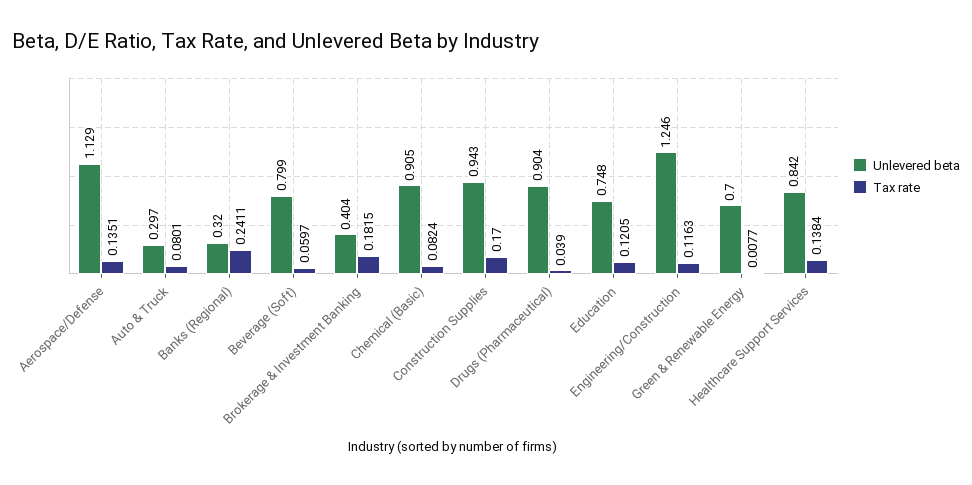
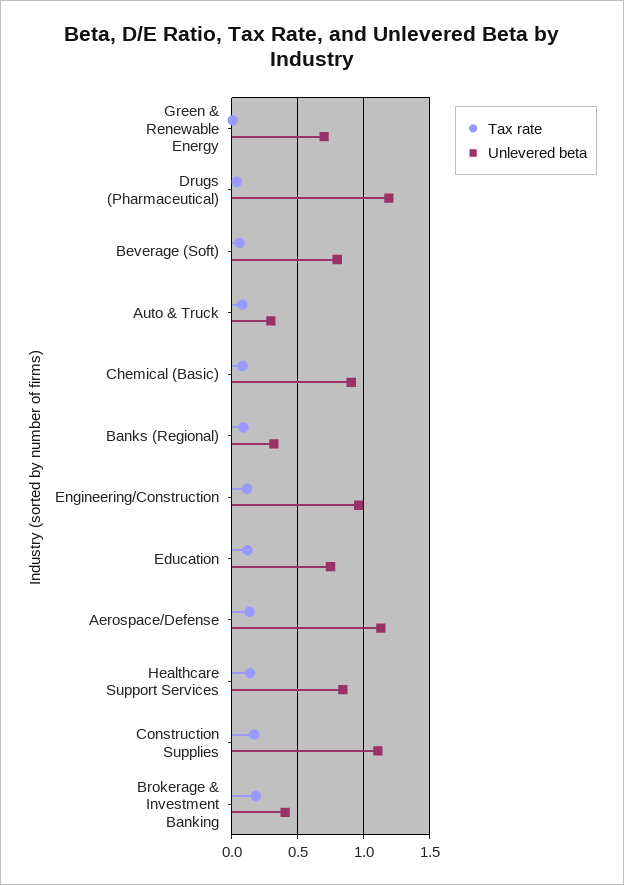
  {
    "Unlevered beta": {
      "Aerospace/Defense": 1.129,
      "Auto & Truck": 0.297,
      "Banks (Regional)": 0.32,
      "Beverage (Soft)": 0.799,
      "Brokerage & Investment Banking": 0.404,
      "Chemical (Basic)": 0.905,
-     "Construction Supplies": 0.943,
+     "Construction Supplies": 1.1,
-     "Drugs (Pharmaceutical)": 0.904,
+     "Drugs (Pharmaceutical)": 1.2,
      "Education": 0.748,
-     "Engineering/Construction": 1.246,
+     "Engineering/Construction": 0.95,
      "Green & Renewable Energy": 0.7,
      "Healthcare Support Services": 0.842
    },
    "Tax rate": {
      "Aerospace/Defense": 0.1351,
      "Auto & Truck": 0.0801,
-     "Banks (Regional)": 0.2411,
+     "Banks (Regional)": 0.1,
      "Beverage (Soft)": 0.0597,
      "Brokerage & Investment Banking": 0.1815,
      "Chemical (Basic)": 0.0824,
      "Construction Supplies": 0.17,
      "Drugs (Pharmaceutical)": 0.039,
      "Education": 0.1205,
      "Engineering/Construction": 0.1163,
      "Green & Renewable Energy": 0.0077,
      "Healthcare Support Services": 0.1384
    }
  }

